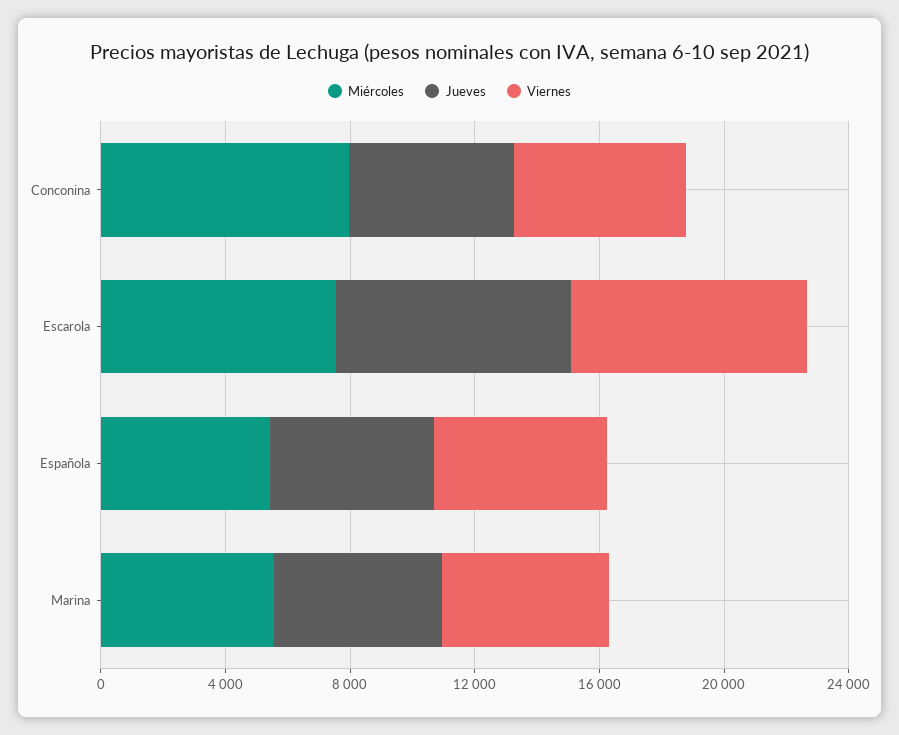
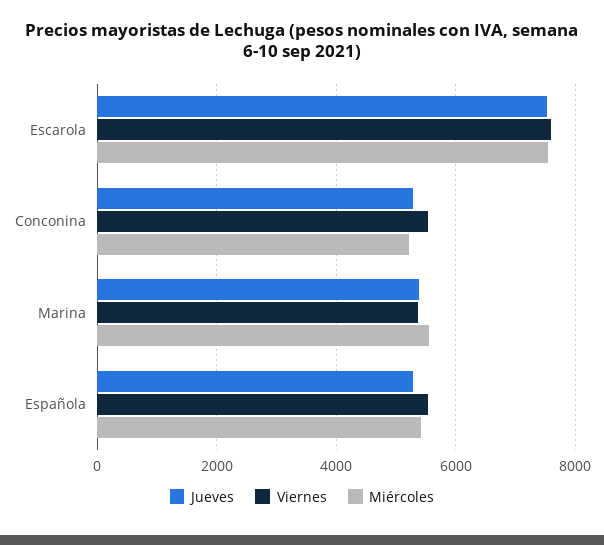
  {
    "Miércoles": {
-     "Conconina": 8000,
+     "Conconina": 5200,
      "Escarola": 7600,
      "Española": 5400,
      "Marina": 5600
    },
    "Jueves": {
      "Conconina": 5200,
      "Escarola": 7600,
      "Española": 5200,
      "Marina": 5400
    },
    "Viernes": {
      "Conconina": 5600,
      "Escarola": 7600,
      "Española": 5600,
      "Marina": 5400
    }
  }

